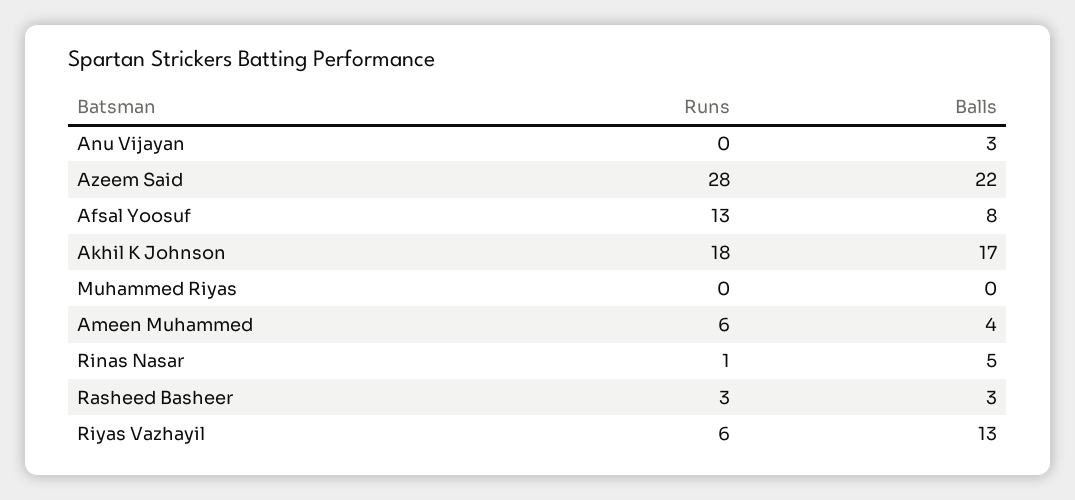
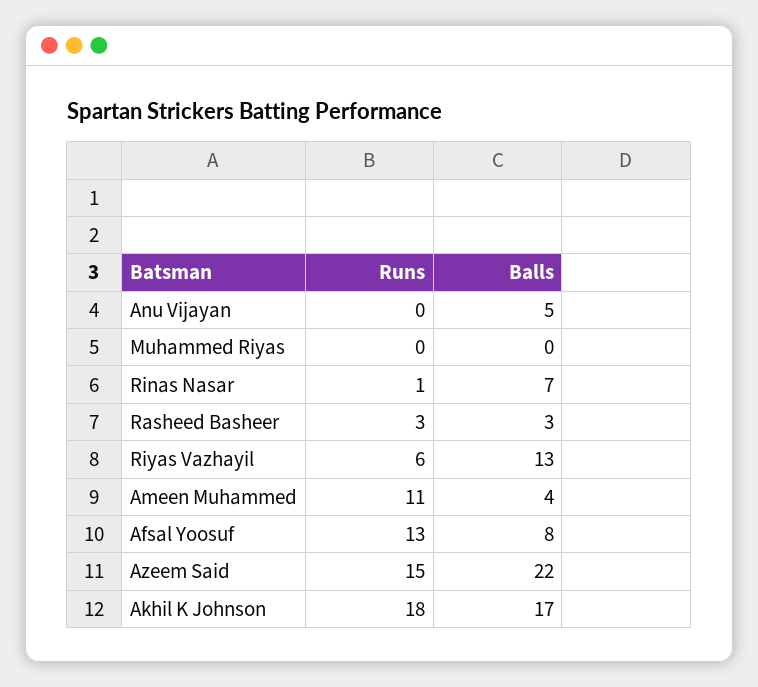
  {
    "Runs": {
      "Anu Vijayan": 0,
-     "Azeem Said": 28,
+     "Azeem Said": 15,
      "Afsal Yoosuf": 13,
      "Akhil K Johnson": 18,
      "Muhammed Riyas": 0,
-     "Ameen Muhammed": 6,
+     "Ameen Muhammed": 11,
      "Rinas Nasar": 1,
      "Rasheed Basheer": 3,
      "Riyas Vazhayil": 6
    },
    "Balls": {
-     "Anu Vijayan": 3,
+     "Anu Vijayan": 5,
      "Azeem Said": 22,
      "Afsal Yoosuf": 8,
      "Akhil K Johnson": 17,
      "Muhammed Riyas": 0,
      "Ameen Muhammed": 4,
-     "Rinas Nasar": 5,
+     "Rinas Nasar": 7,
      "Rasheed Basheer": 3,
      "Riyas Vazhayil": 13
    }
  }

